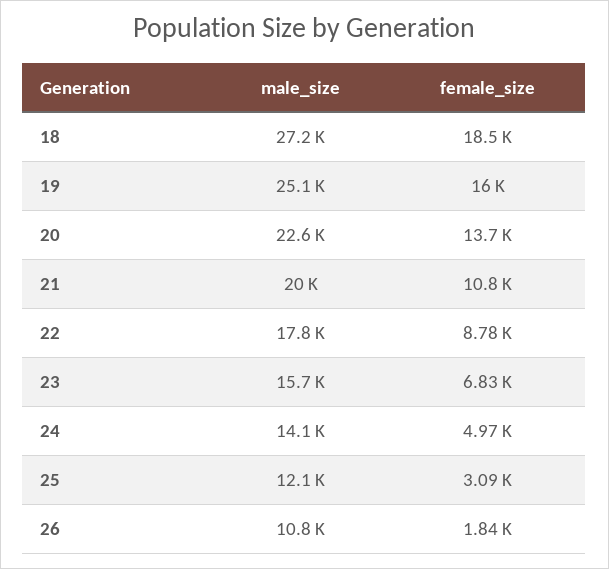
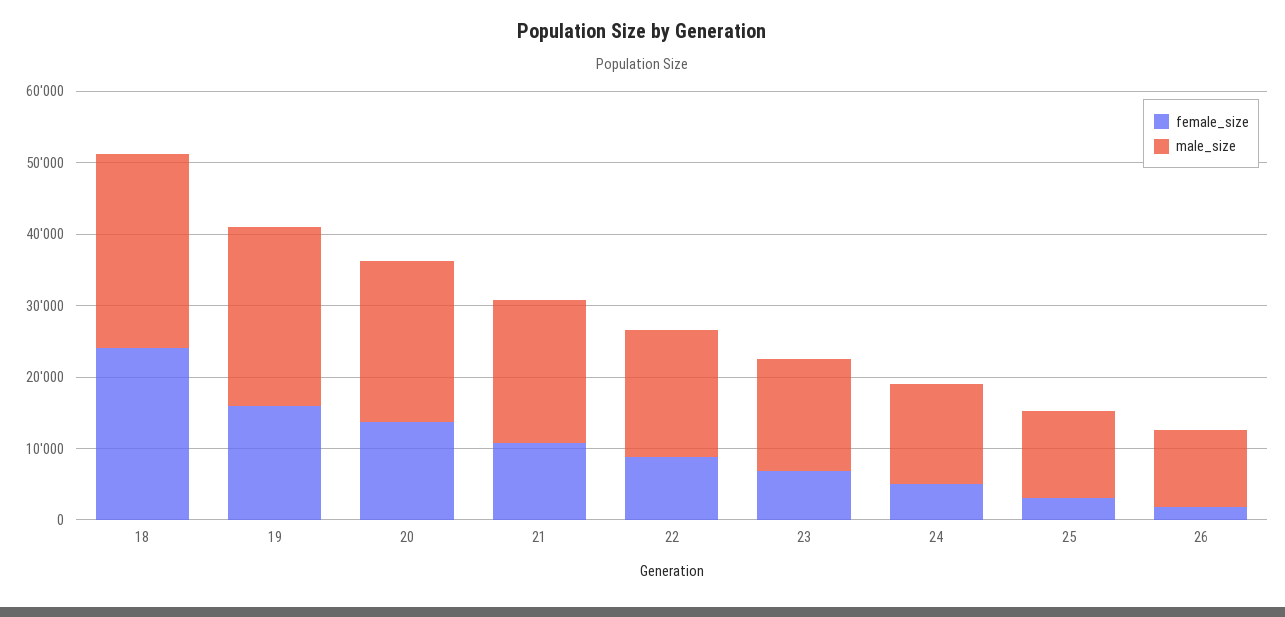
  {
    "male_size": {
      "18": 27200,
      "19": 25100,
      "20": 22600,
      "21": 20000,
      "22": 17800,
      "23": 15700,
      "24": 14100,
      "25": 12100,
      "26": 10800
    },
    "female_size": {
-     "18": 18500,
+     "18": 24000,
      "19": 16000,
      "20": 13700,
      "21": 10800,
      "22": 8780,
      "23": 6830,
      "24": 4970,
      "25": 3090,
      "26": 1840
    }
  }

